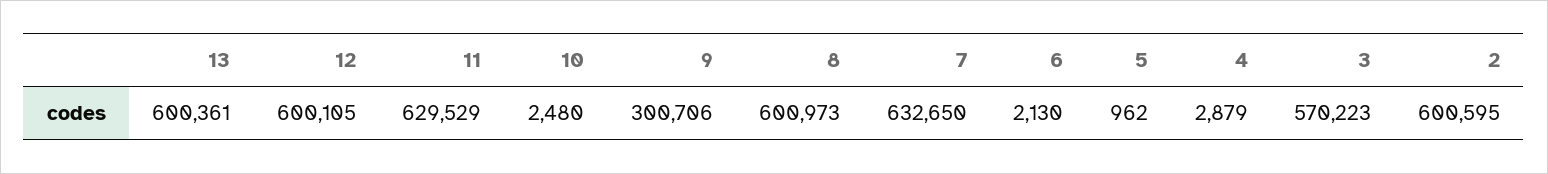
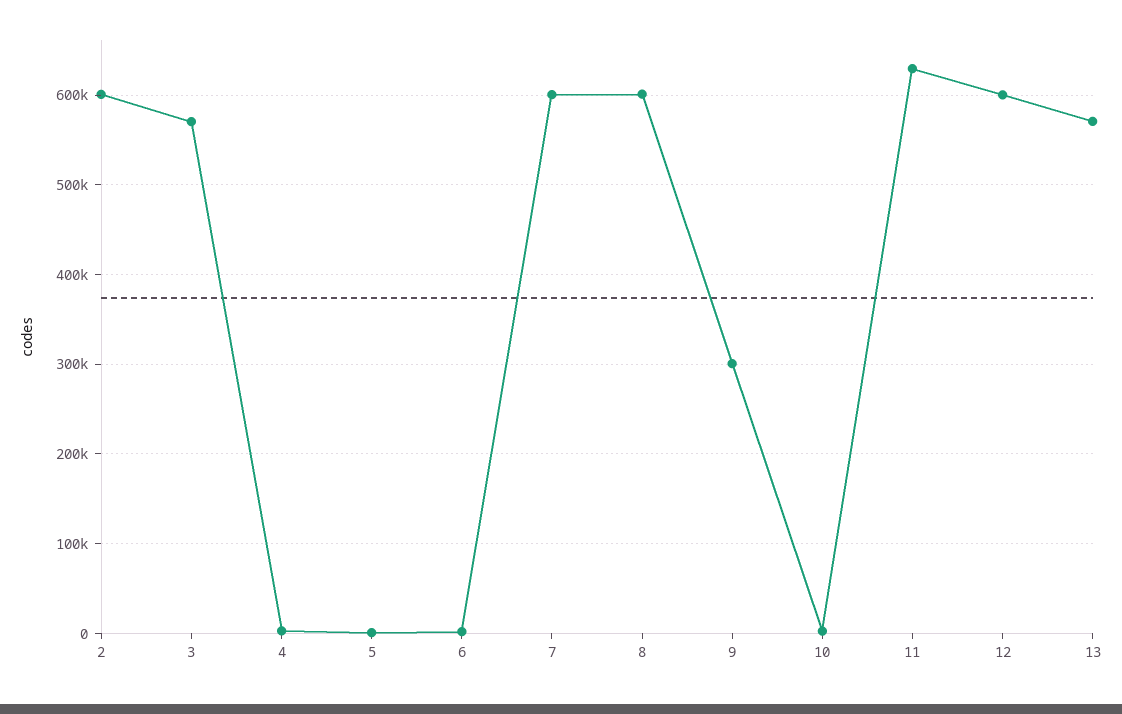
  {
-   "13": 600361,
+   "13": 570000,
    "12": 600105,
    "11": 629529,
    "10": 2480,
    "9": 300706,
    "8": 600973,
-   "7": 632650,
+   "7": 600000,
    "6": 2130,
    "5": 962,
    "4": 2879,
    "3": 570223,
    "2": 600595
  }

